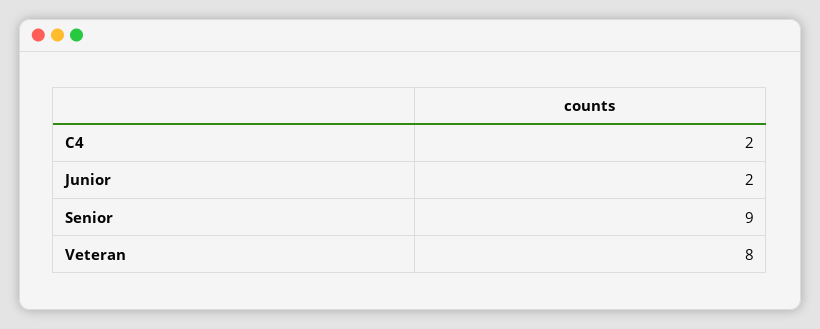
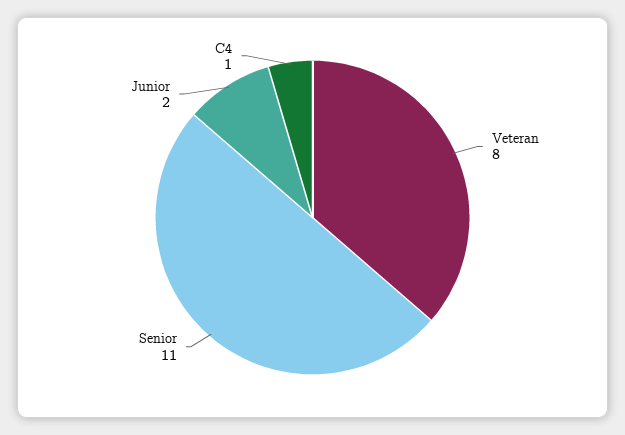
  {
-   "C4": 2,
+   "C4": 1,
    "Junior": 2,
-   "Senior": 9,
+   "Senior": 11,
    "Veteran": 8
  }

